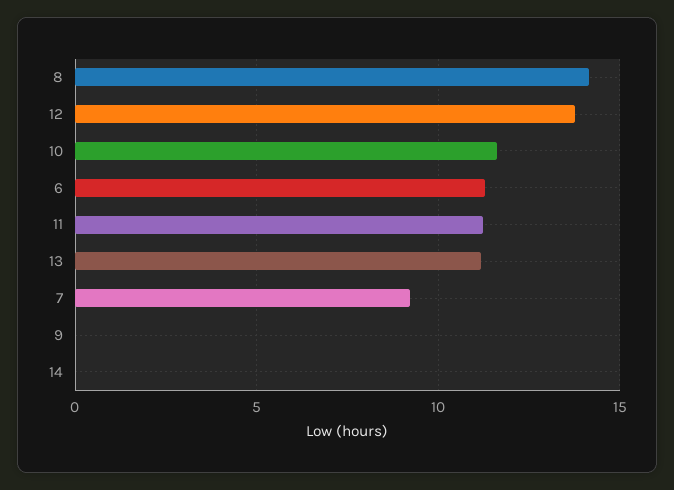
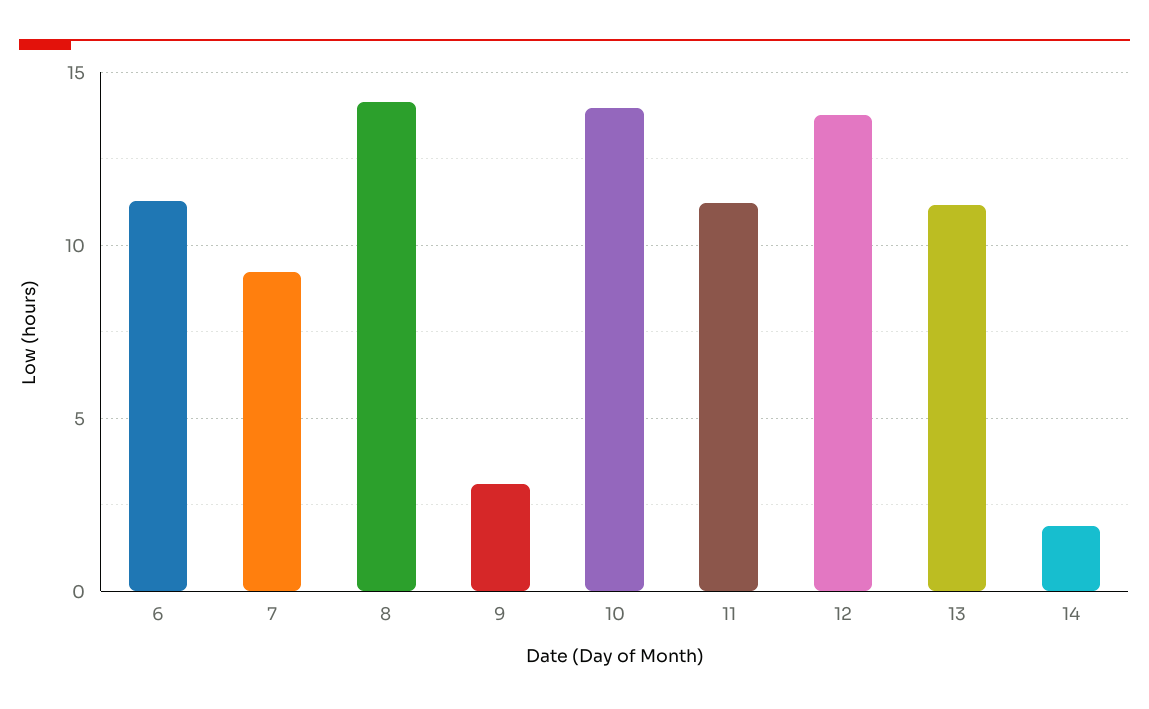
  {
    "8": 14,
    "12": 14,
-   "10": 11.5,
+   "10": 14,
    "6": 11.5,
    "11": 11,
    "13": 11,
    "7": 9,
-   "9": 0,
+   "9": 3,
-   "14": 0
+   "14": 2
  }

